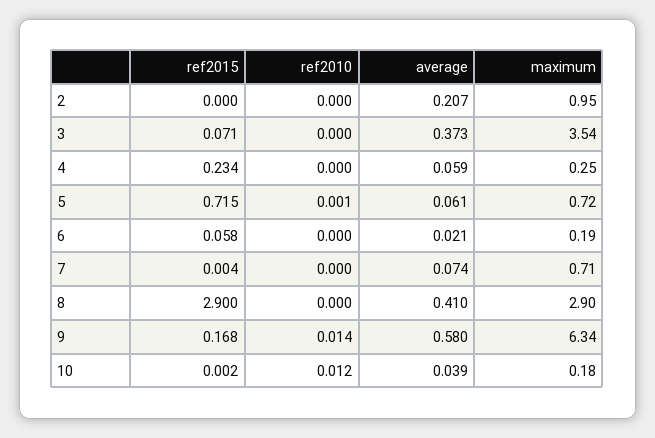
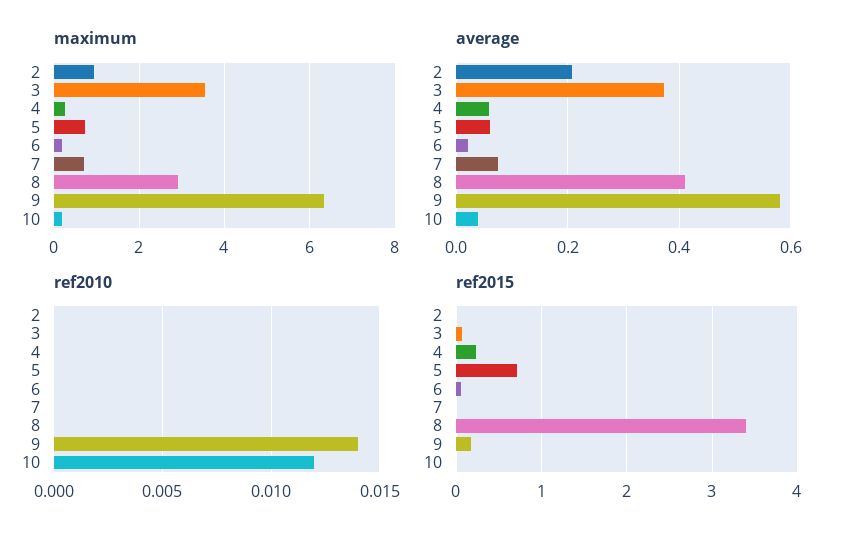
  {
    "ref2015": {
      "2": 0,
      "3": 0.071,
      "4": 0.234,
      "5": 0.715,
      "6": 0.058,
      "7": 0.004,
-     "8": 2.9,
+     "8": 3.4,
      "9": 0.168,
      "10": 0.002
    },
    "ref2010": {
      "2": 0,
      "3": 0,
      "4": 0,
-     "5": 0.001,
+     "5": 0,
      "6": 0,
      "7": 0,
      "8": 0,
      "9": 0.014,
      "10": 0.012
    },
    "average": {
      "2": 0.207,
      "3": 0.373,
      "4": 0.059,
      "5": 0.061,
      "6": 0.021,
      "7": 0.074,
      "8": 0.41,
      "9": 0.58,
      "10": 0.039
    },
    "maximum": {
      "2": 0.95,
      "3": 3.54,
      "4": 0.25,
      "5": 0.72,
      "6": 0.19,
      "7": 0.71,
      "8": 2.9,
      "9": 6.34,
      "10": 0.18
    }
  }

